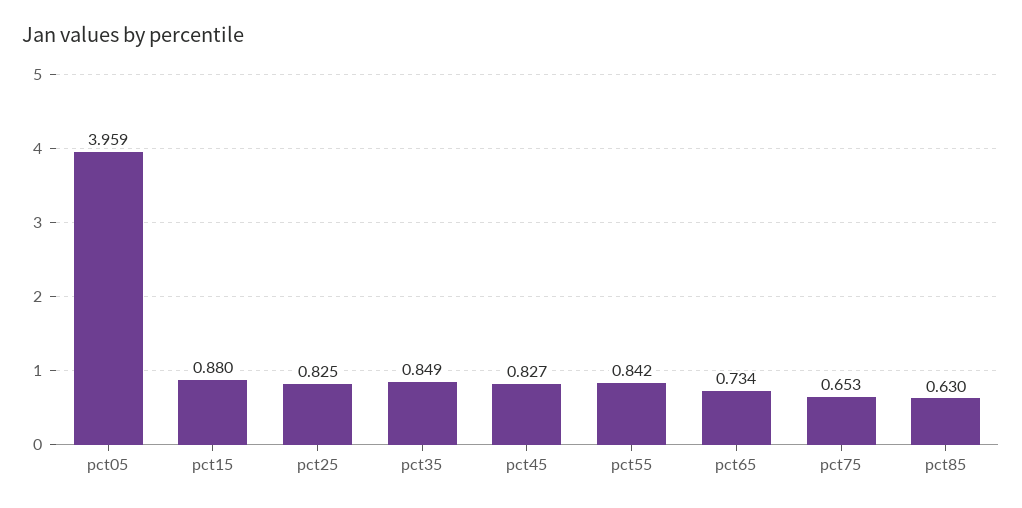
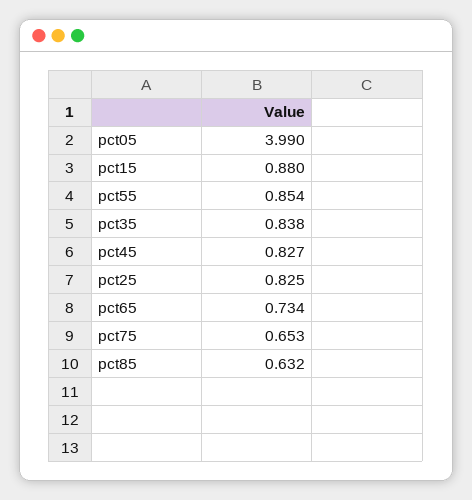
  {
-   "pct05": 3.959,
+   "pct05": 3.99,
    "pct15": 0.88,
    "pct25": 0.825,
-   "pct35": 0.849,
+   "pct35": 0.838,
    "pct45": 0.827,
-   "pct55": 0.842,
+   "pct55": 0.854,
    "pct65": 0.734,
    "pct75": 0.653,
-   "pct85": 0.63
+   "pct85": 0.632
  }

